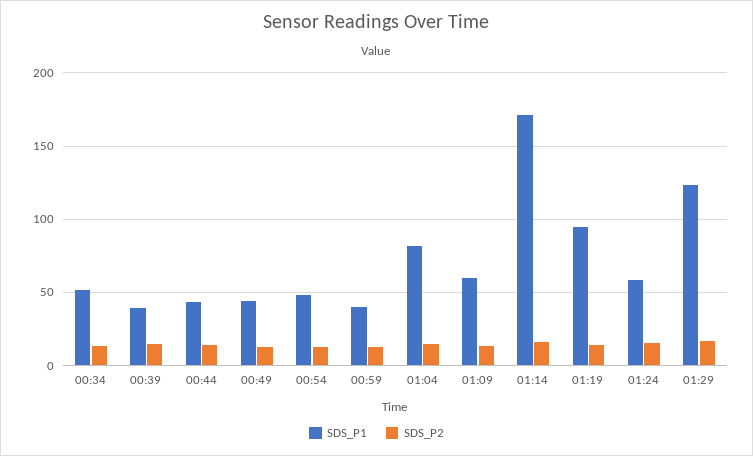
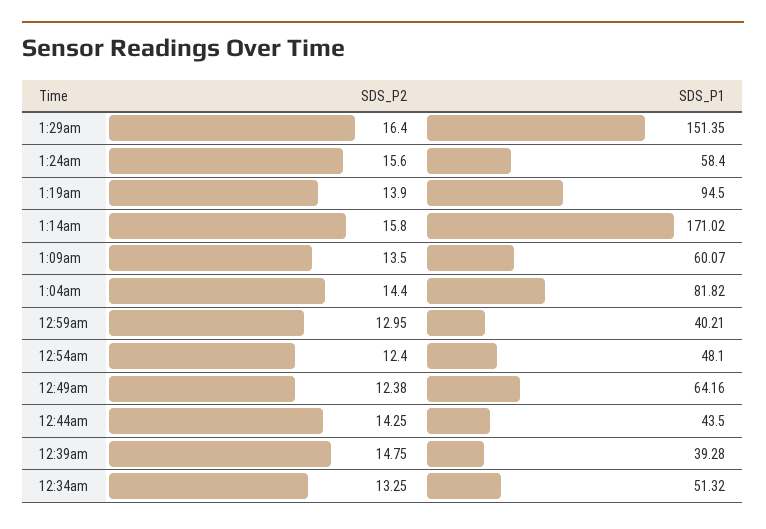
  {
    "SDS_P1": {
      "00:34": 51.32,
      "00:39": 39.28,
      "00:44": 43.5,
-     "00:49": 45,
+     "00:49": 64.16,
      "00:54": 48.1,
      "00:59": 40.21,
      "01:04": 81.82,
      "01:09": 60.07,
      "01:14": 171.02,
      "01:19": 94.5,
      "01:24": 58.4,
-     "01:29": 125
+     "01:29": 151.35
    },
    "SDS_P2": {
      "00:34": 13.25,
      "00:39": 14.75,
      "00:44": 14.25,
      "00:49": 12.38,
      "00:54": 12.4,
      "00:59": 12.95,
      "01:04": 14.4,
      "01:09": 13.5,
      "01:14": 15.8,
      "01:19": 13.9,
      "01:24": 15.6,
      "01:29": 16.4
    }
  }

